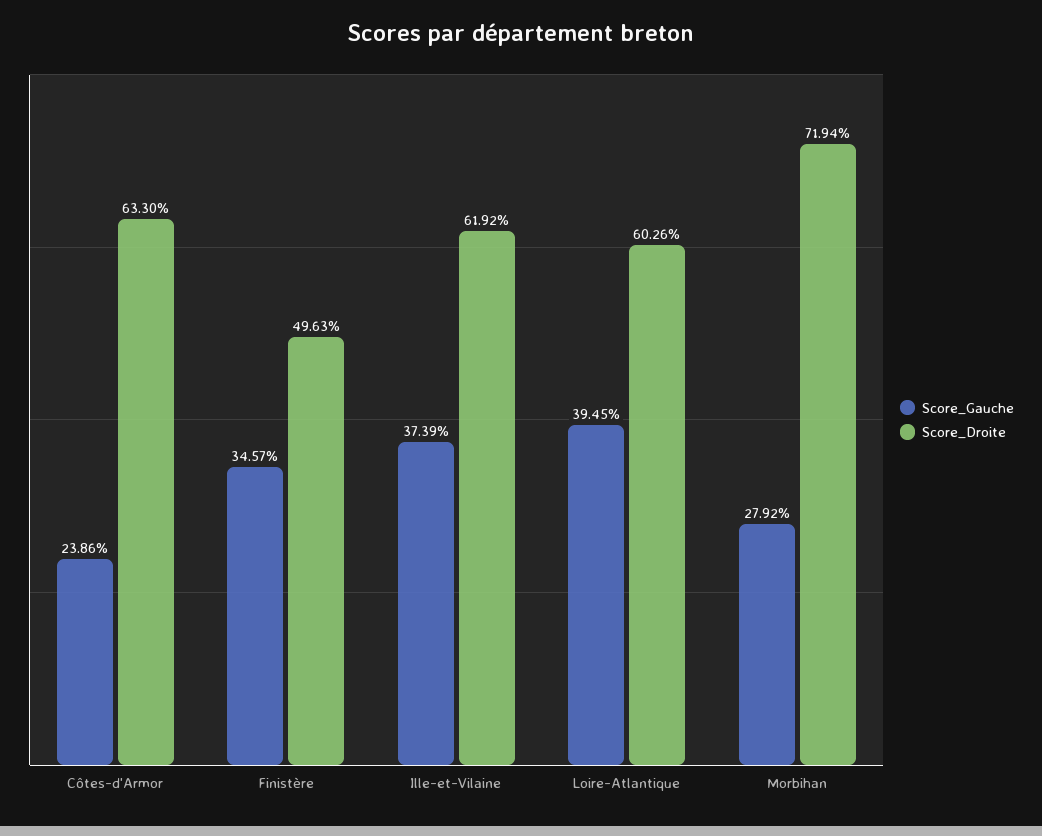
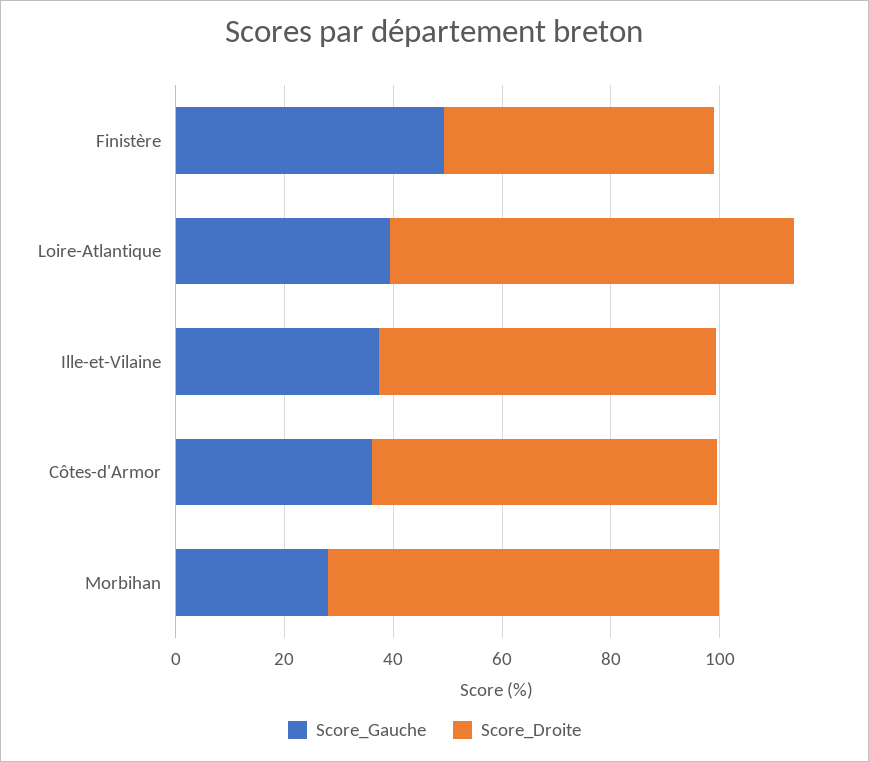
  {
    "Score_Gauche": {
-     "Côtes-d'Armor": 23.86,
+     "Côtes-d'Armor": 35,
-     "Finistère": 34.57,
+     "Finistère": 50,
      "Ille-et-Vilaine": 37.39,
      "Loire-Atlantique": 39.45,
      "Morbihan": 27.92
    },
    "Score_Droite": {
      "Côtes-d'Armor": 63.3,
      "Finistère": 49.63,
      "Ille-et-Vilaine": 61.92,
-     "Loire-Atlantique": 60.26,
+     "Loire-Atlantique": 75,
      "Morbihan": 71.94
    }
  }

